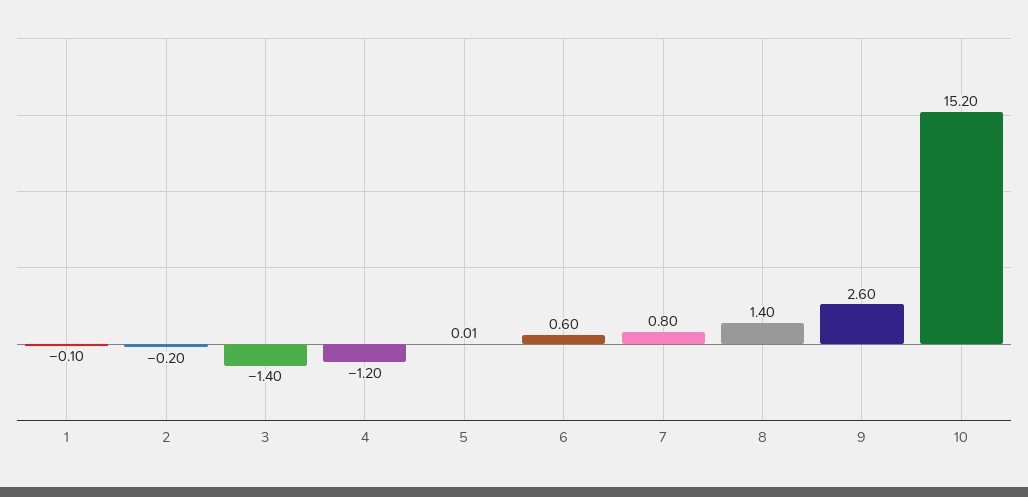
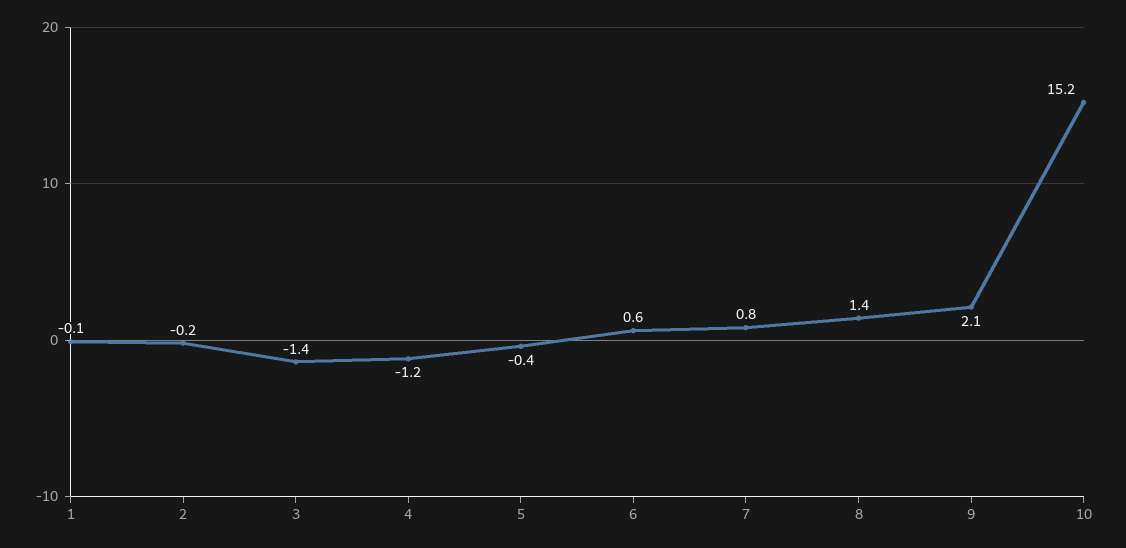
  {
    "1": -0.1,
    "2": -0.2,
    "3": -1.4,
    "4": -1.2,
-   "5": 0.01,
+   "5": -0.4,
    "6": 0.6,
    "7": 0.8,
    "8": 1.4,
-   "9": 2.6,
+   "9": 2.1,
    "10": 15.2
  }

